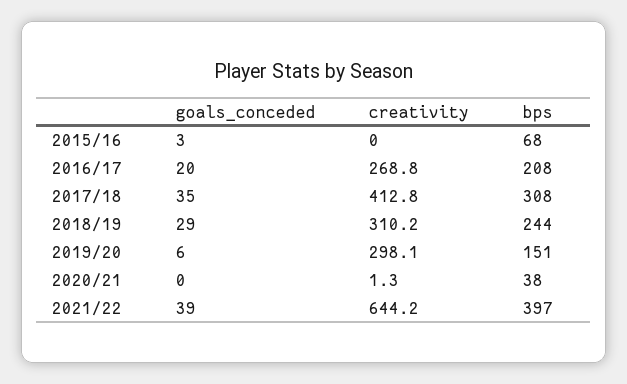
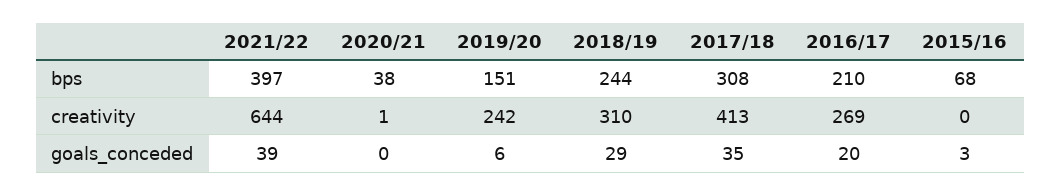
  {
    "goals_conceded": {
      "2015/16": 3,
      "2016/17": 20,
      "2017/18": 35,
      "2018/19": 29,
      "2019/20": 6,
      "2020/21": 0,
      "2021/22": 39
    },
    "creativity": {
      "2015/16": 0,
      "2016/17": 268.8,
      "2017/18": 412.8,
      "2018/19": 310.2,
-     "2019/20": 298.1,
+     "2019/20": 242,
      "2020/21": 1.3,
      "2021/22": 644.2
    },
    "bps": {
      "2015/16": 68,
-     "2016/17": 208,
+     "2016/17": 210,
      "2017/18": 308,
      "2018/19": 244,
      "2019/20": 151,
      "2020/21": 38,
      "2021/22": 397
    }
  }

